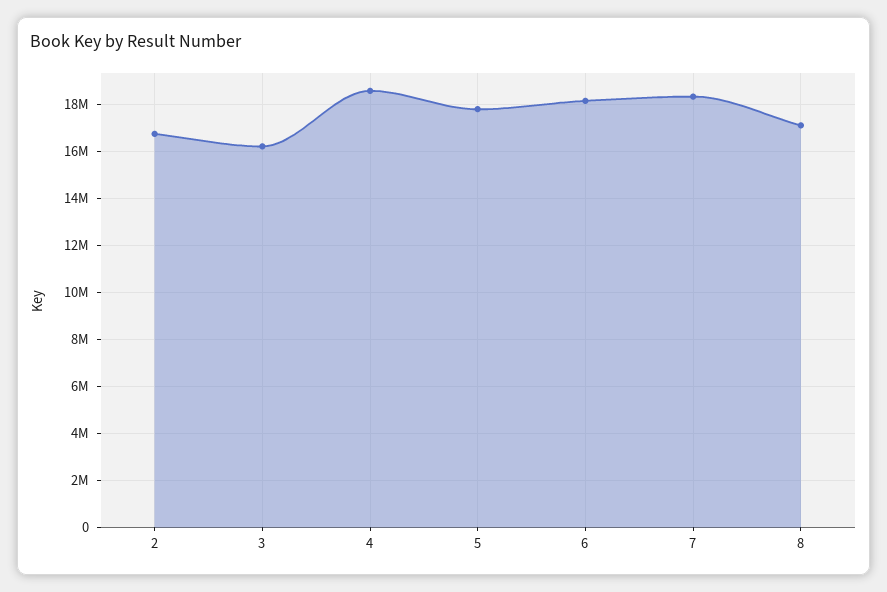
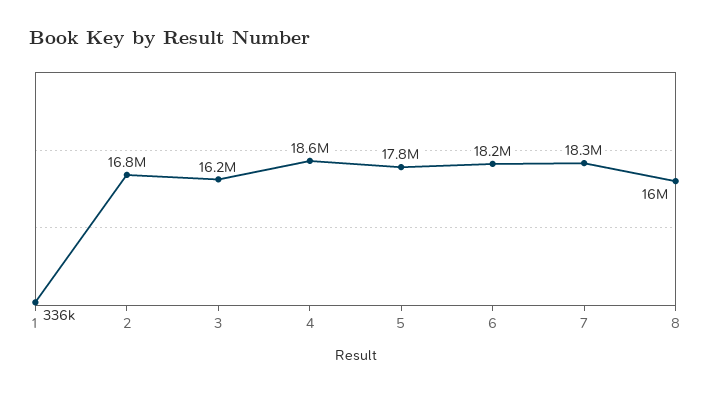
  {
    "2": 16800000,
    "3": 16200000,
    "4": 18600000,
    "5": 17800000,
    "6": 18200000,
    "7": 18300000,
-   "8": 17000000
+   "8": 16000000,
+   "1": 336000
  }

